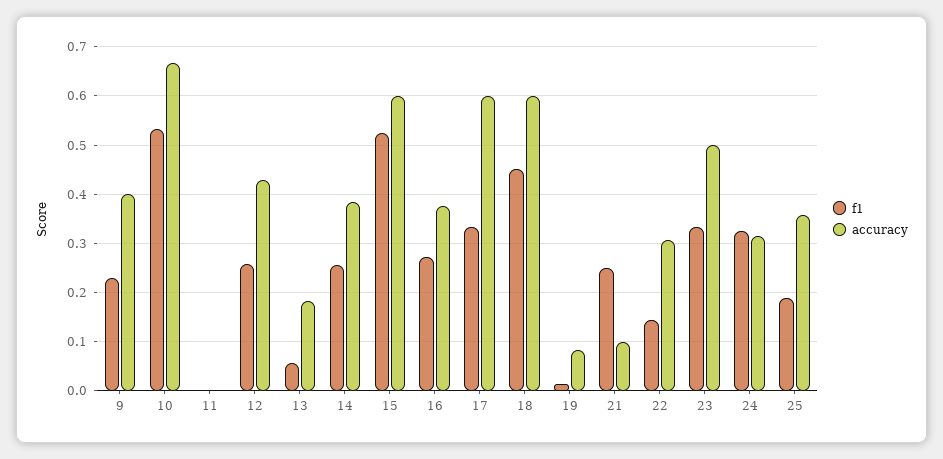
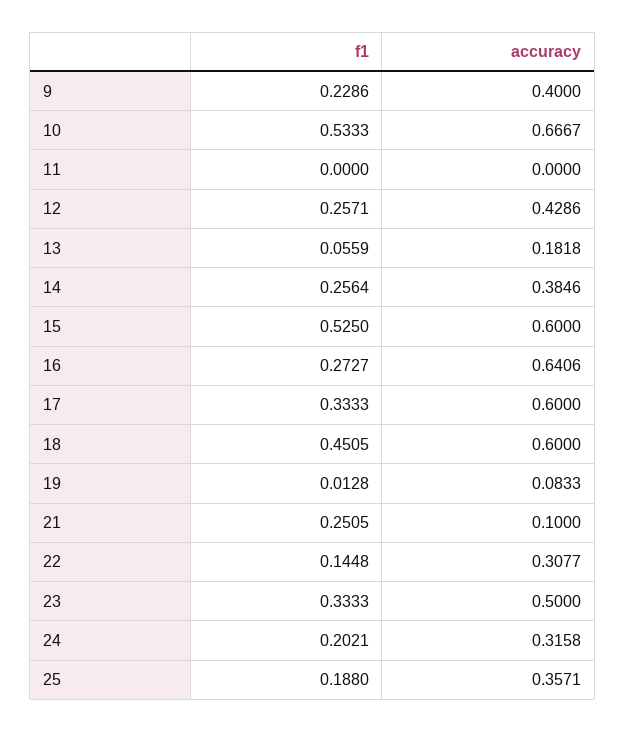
  {
    "f1": {
      "9": 0.2286,
      "10": 0.5333,
      "11": 0,
      "12": 0.2571,
      "13": 0.0559,
      "14": 0.2564,
      "15": 0.525,
      "16": 0.2727,
      "17": 0.3333,
      "18": 0.4505,
      "19": 0.0128,
      "21": 0.2505,
      "22": 0.1448,
      "23": 0.3333,
-     "24": 0.32,
+     "24": 0.2021,
      "25": 0.188
    },
    "accuracy": {
      "9": 0.4,
      "10": 0.6667,
      "11": 0,
      "12": 0.4286,
      "13": 0.1818,
      "14": 0.3846,
      "15": 0.6,
-     "16": 0.38,
+     "16": 0.6406,
      "17": 0.6,
      "18": 0.6,
      "19": 0.0833,
      "21": 0.1,
      "22": 0.3077,
      "23": 0.5,
      "24": 0.3158,
      "25": 0.3571
    }
  }

